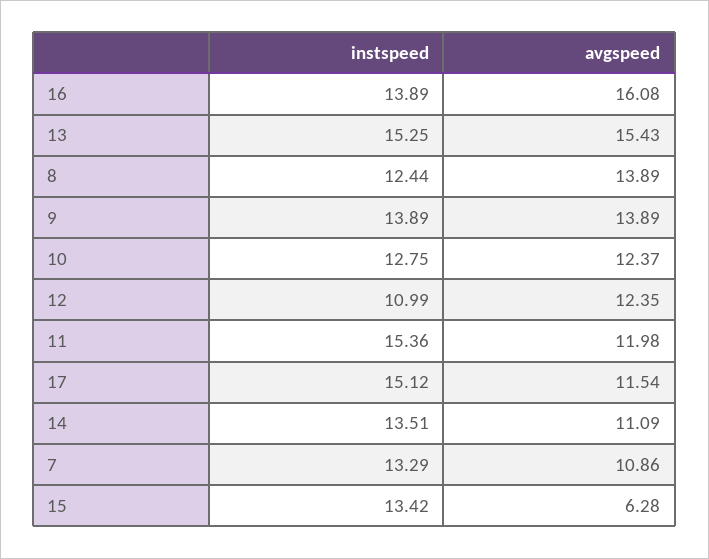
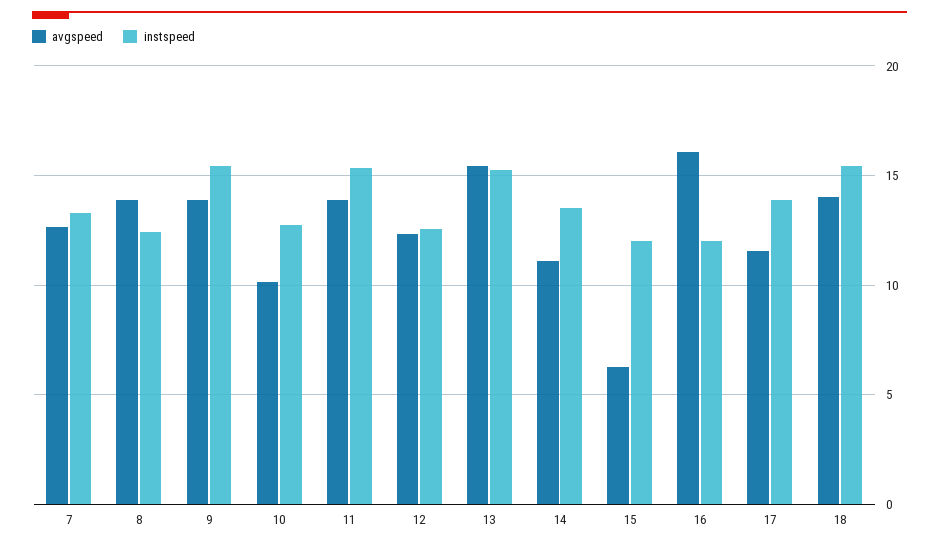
  {
    "instspeed": {
-     "16": 13.89,
+     "16": 12,
      "13": 15.25,
      "8": 12.44,
-     "9": 13.89,
+     "9": 15.5,
      "10": 12.75,
-     "12": 10.99,
+     "12": 12.5,
      "11": 15.36,
-     "17": 15.12,
+     "17": 14,
      "14": 13.51,
      "7": 13.29,
-     "15": 13.42
+     "15": 12,
+     "18": 15.5
    },
    "avgspeed": {
      "16": 16.08,
      "13": 15.43,
      "8": 13.89,
      "9": 13.89,
-     "10": 12.37,
+     "10": 10,
      "12": 12.35,
-     "11": 11.98,
+     "11": 14,
      "17": 11.54,
      "14": 11.09,
-     "7": 10.86,
+     "7": 12.5,
-     "15": 6.28
+     "15": 6.28,
+     "18": 14
    }
  }

